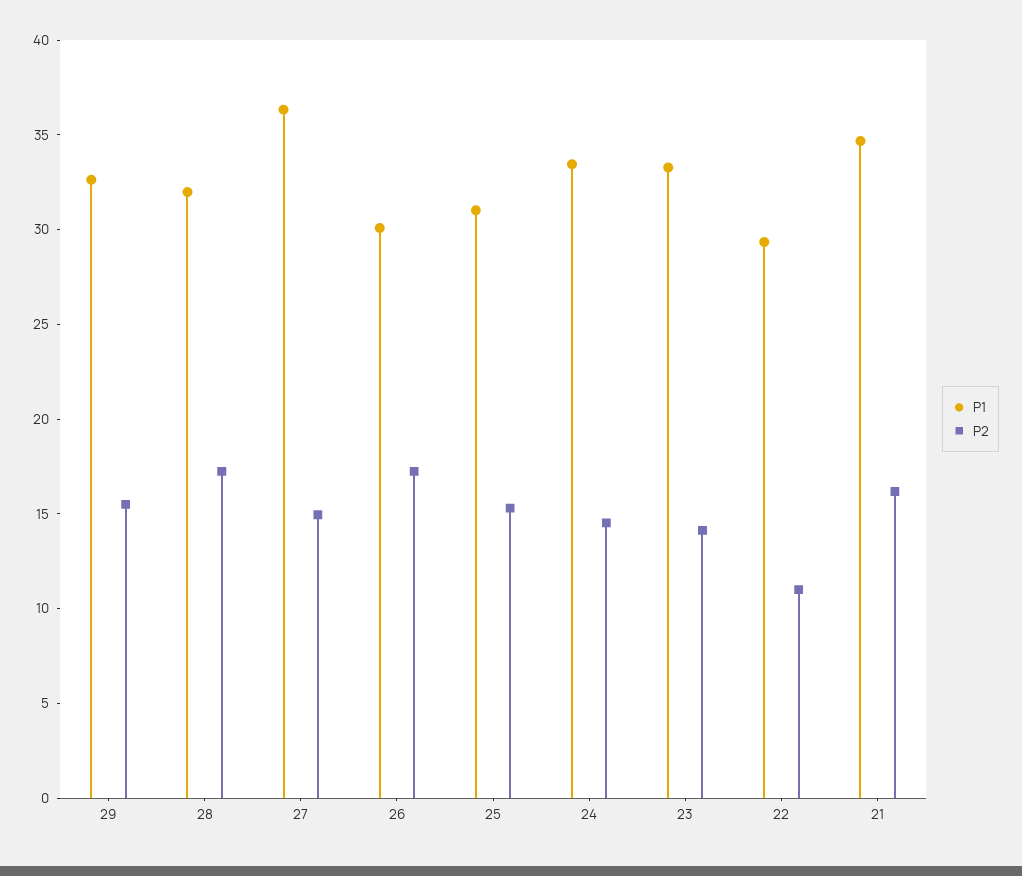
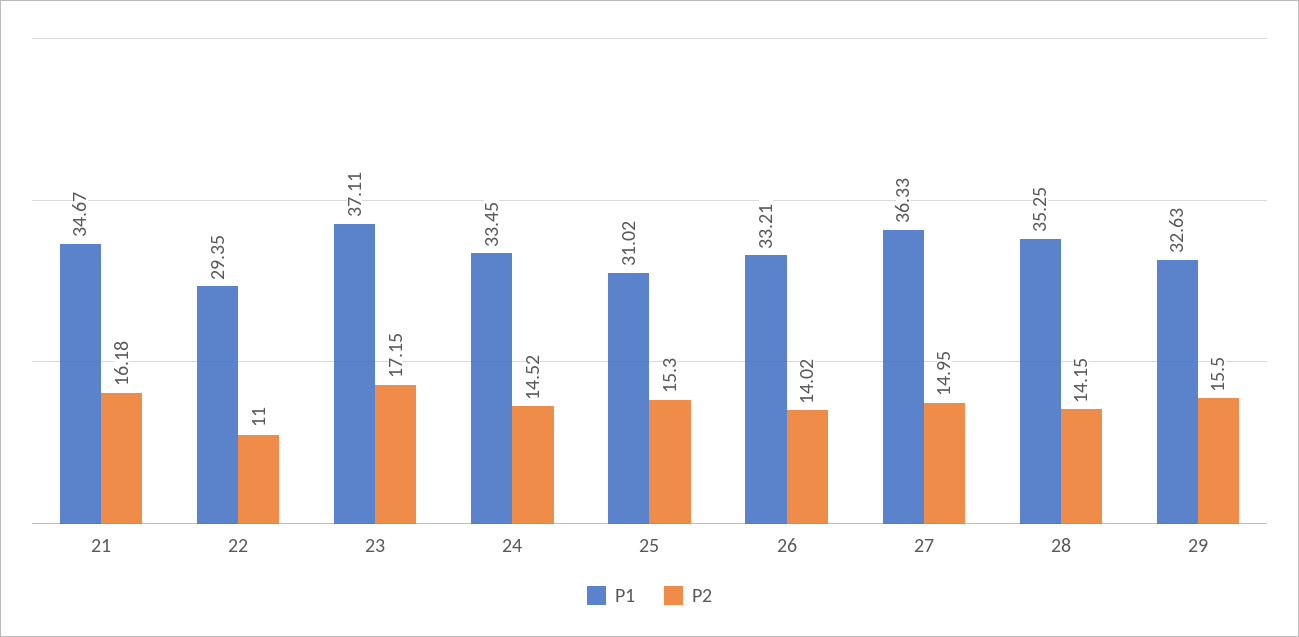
  {
    "P1": {
      "29": 32.63,
-     "28": 32,
+     "28": 35.25,
      "27": 36.33,
-     "26": 30,
+     "26": 33.21,
      "25": 31.02,
      "24": 33.45,
-     "23": 33,
+     "23": 37.11,
      "22": 29.35,
      "21": 34.67
    },
    "P2": {
      "29": 15.5,
-     "28": 17,
+     "28": 14.15,
      "27": 14.95,
-     "26": 17,
+     "26": 14.02,
      "25": 15.3,
      "24": 14.52,
-     "23": 14,
+     "23": 17.15,
      "22": 11,
      "21": 16.18
    }
  }

